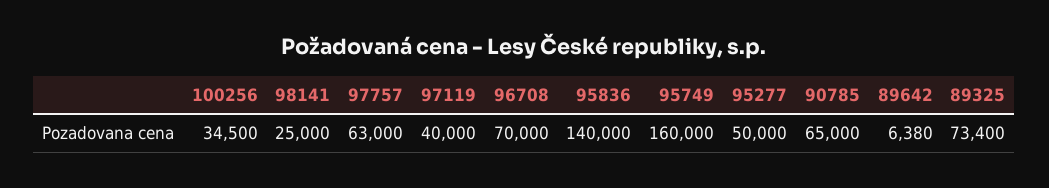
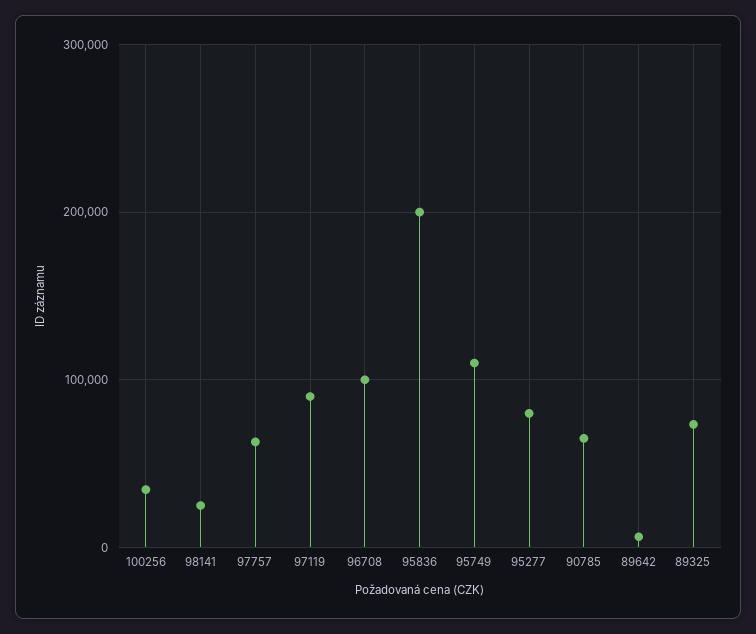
  {
    "100256": 34500,
    "98141": 25000,
    "97757": 63000,
-   "97119": 40000,
+   "97119": 90000,
-   "96708": 70000,
+   "96708": 100000,
-   "95836": 140000,
+   "95836": 200000,
-   "95749": 160000,
+   "95749": 110000,
-   "95277": 50000,
+   "95277": 80000,
    "90785": 65000,
    "89642": 6380,
    "89325": 73400
  }

